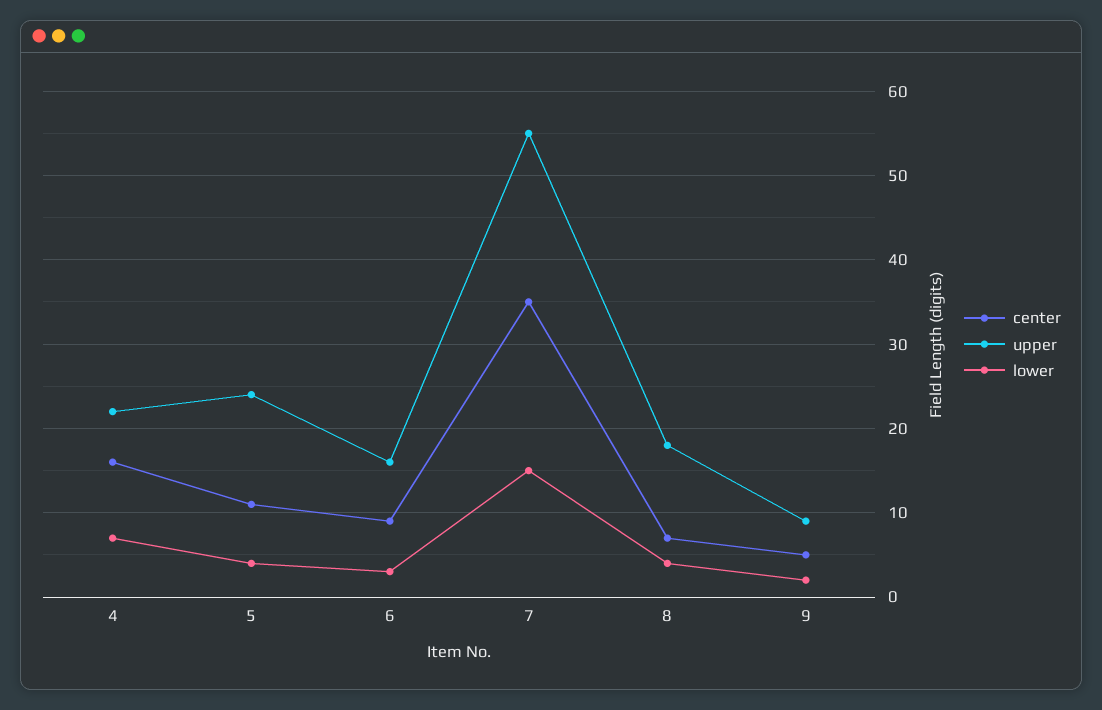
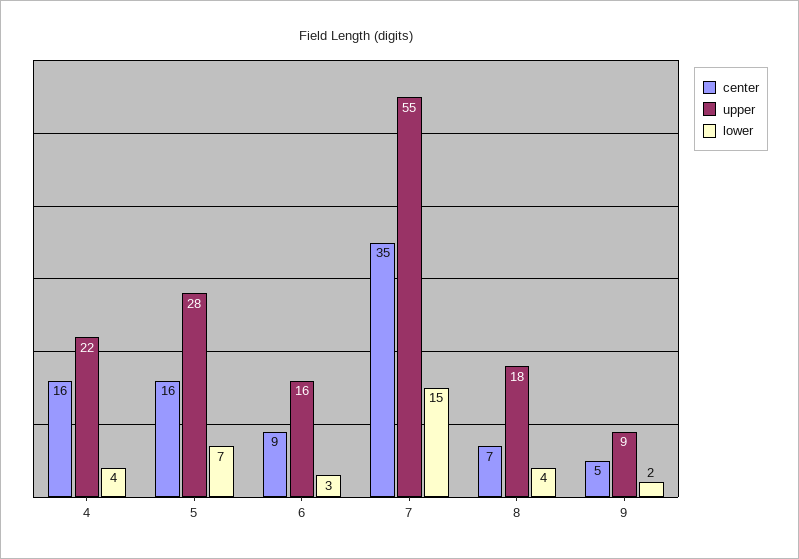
  {
    "center": {
      "4": 16,
-     "5": 11,
+     "5": 16,
      "6": 9,
      "7": 35,
      "8": 7,
      "9": 5
    },
    "upper": {
      "4": 22,
-     "5": 24,
+     "5": 28,
      "6": 16,
      "7": 55,
      "8": 18,
      "9": 9
    },
    "lower": {
-     "4": 7,
+     "4": 4,
-     "5": 4,
+     "5": 7,
      "6": 3,
      "7": 15,
      "8": 4,
      "9": 2
    }
  }

